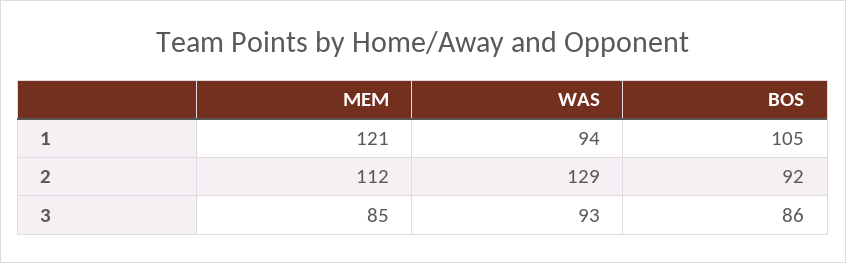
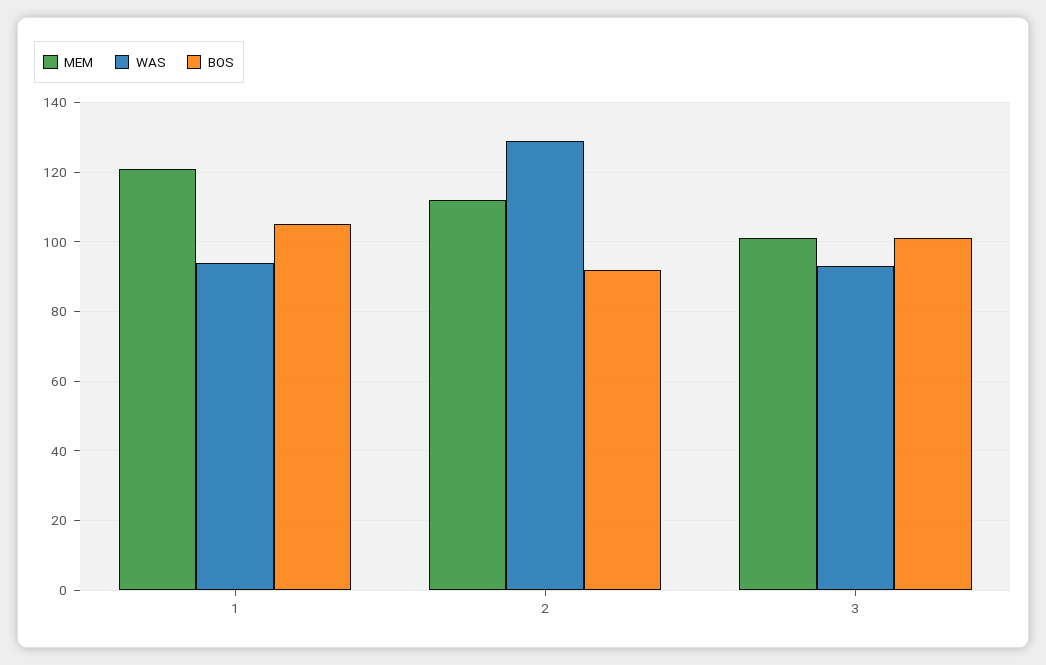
  {
    "MEM": {
      "1": 121,
      "2": 112,
-     "3": 85
+     "3": 100
    },
    "WAS": {
      "1": 94,
      "2": 129,
      "3": 93
    },
    "BOS": {
      "1": 105,
      "2": 92,
-     "3": 86
+     "3": 100
    }
  }

